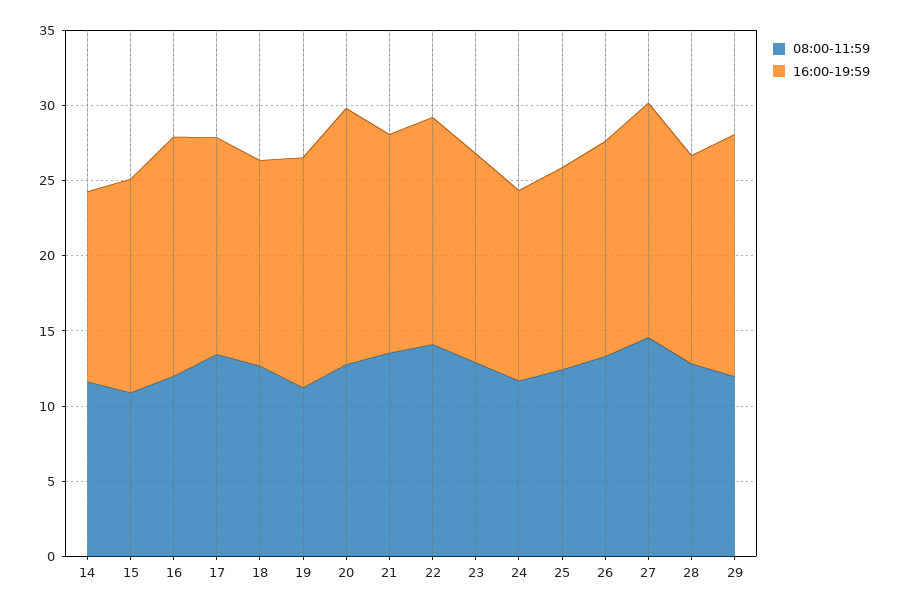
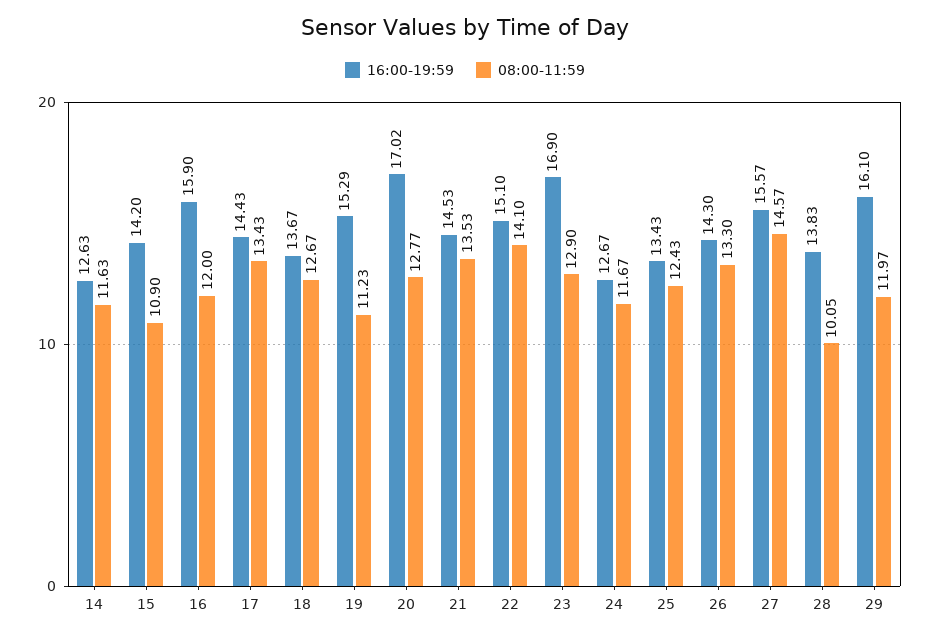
  {
    "08:00-11:59": {
      "14": 11.63,
      "15": 10.9,
      "16": 12,
      "17": 13.43,
      "18": 12.67,
      "19": 11.23,
      "20": 12.77,
      "21": 13.53,
      "22": 14.1,
      "23": 12.9,
      "24": 11.67,
      "25": 12.43,
      "26": 13.3,
      "27": 14.57,
-     "28": 13,
+     "28": 10.05,
      "29": 11.97
    },
    "16:00-19:59": {
      "14": 12.63,
      "15": 14.2,
      "16": 15.9,
      "17": 14.43,
      "18": 13.67,
      "19": 15.29,
      "20": 17.02,
      "21": 14.53,
      "22": 15.1,
-     "23": 14,
+     "23": 16.9,
      "24": 12.67,
      "25": 13.43,
      "26": 14.3,
      "27": 15.57,
      "28": 13.83,
      "29": 16.1
    }
  }

